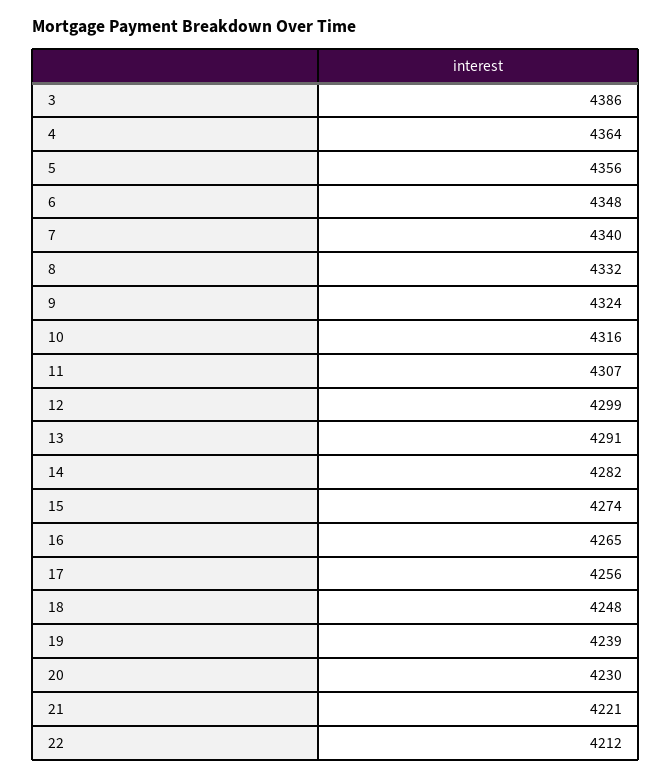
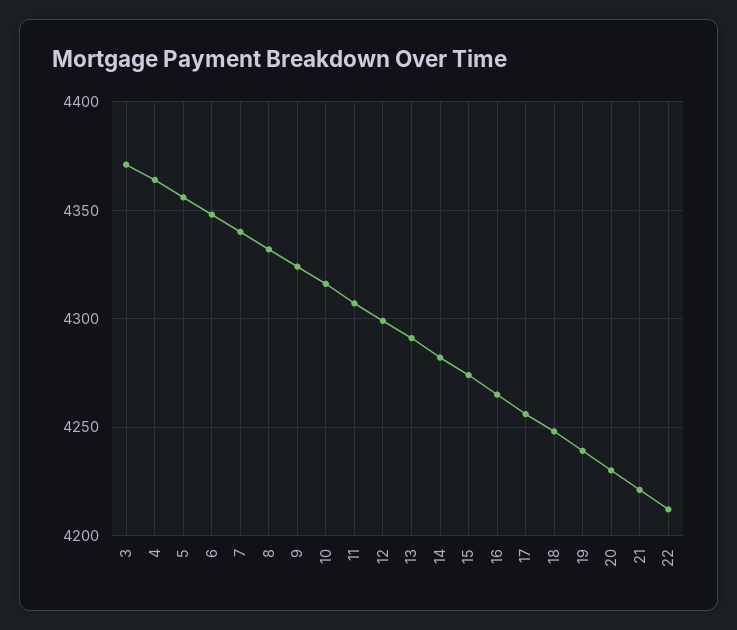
  {
-   "3": 4386,
+   "3": 4370,
    "4": 4364,
    "5": 4356,
    "6": 4348,
    "7": 4340,
    "8": 4332,
    "9": 4324,
    "10": 4316,
    "11": 4307,
    "12": 4299,
    "13": 4291,
    "14": 4282,
    "15": 4274,
    "16": 4265,
    "17": 4256,
    "18": 4248,
    "19": 4239,
    "20": 4230,
    "21": 4221,
    "22": 4212
  }

